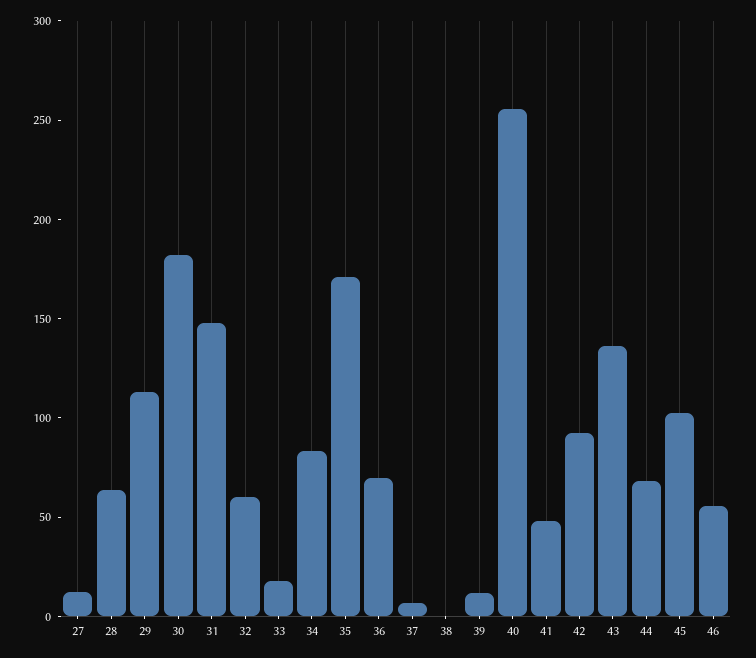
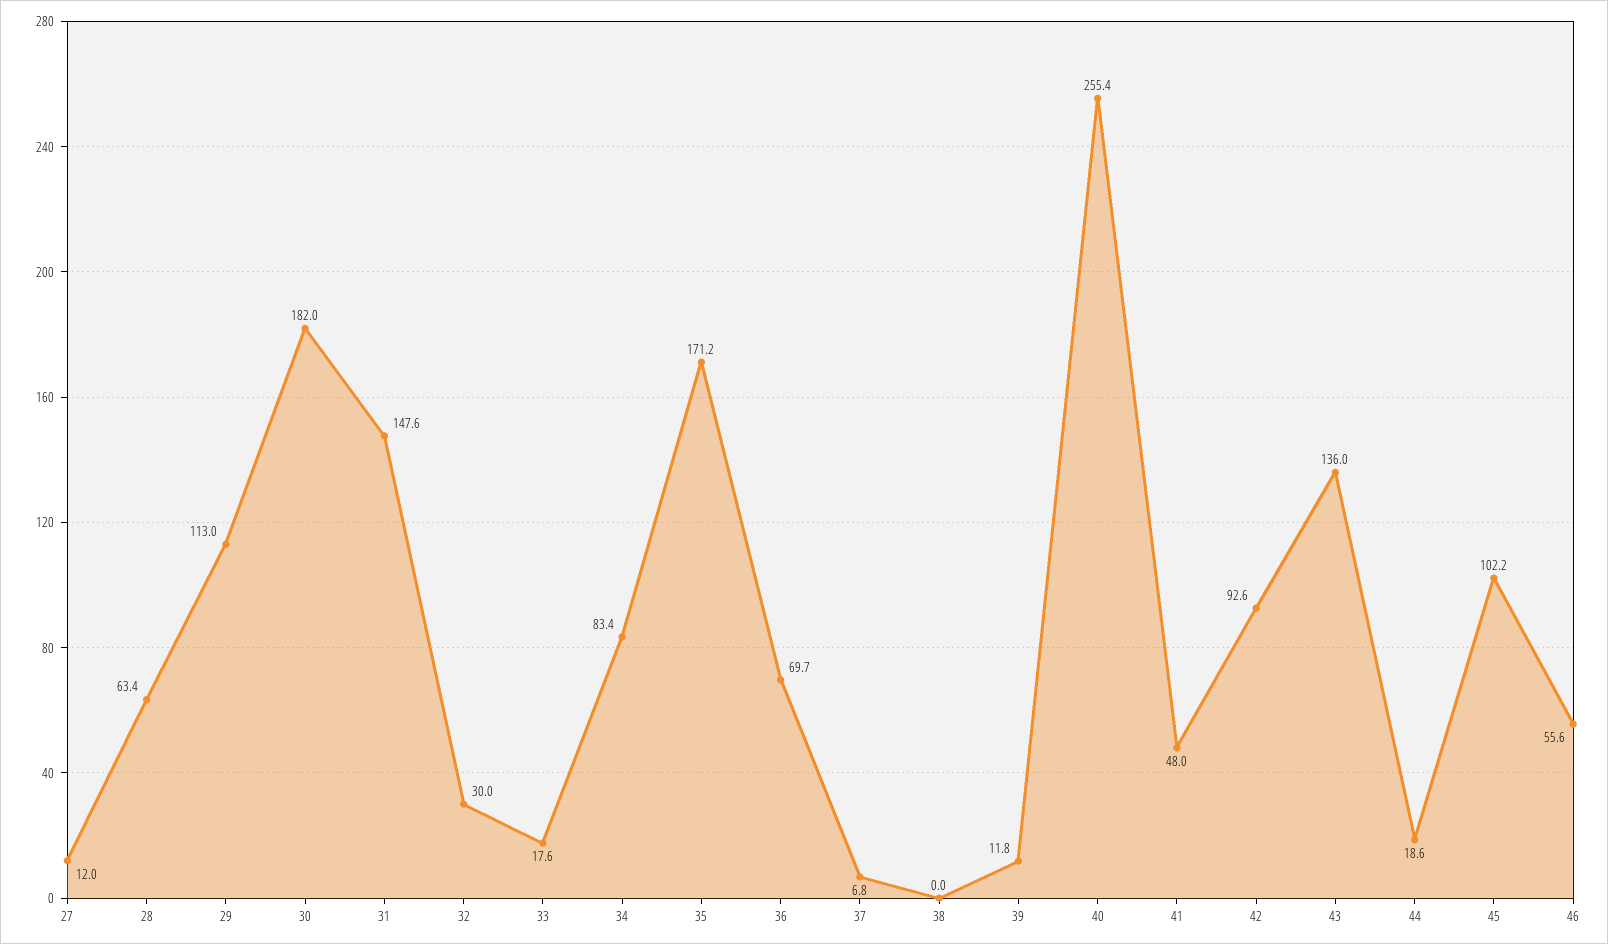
  {
    "27": 12,
    "28": 63.4,
    "29": 113,
    "30": 182,
    "31": 147.6,
-   "32": 60,
+   "32": 30,
    "33": 17.6,
    "34": 83.4,
    "35": 171.2,
    "36": 69.7,
    "37": 6.8,
    "38": 0,
    "39": 11.8,
    "40": 255.4,
    "41": 48,
    "42": 92.6,
    "43": 136,
-   "44": 70,
+   "44": 18.6,
    "45": 102.2,
    "46": 55.6
  }

